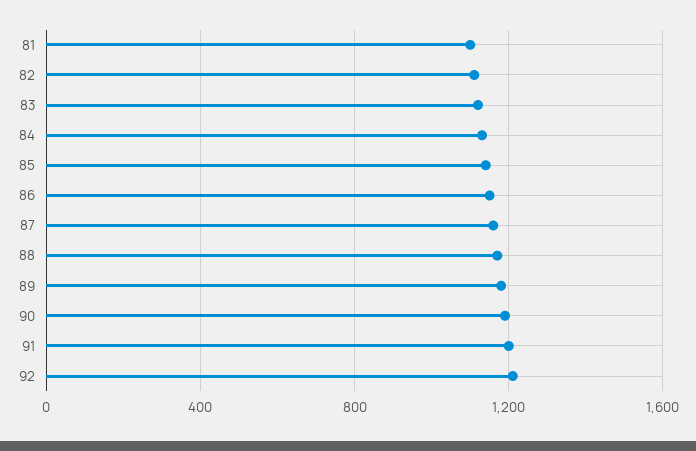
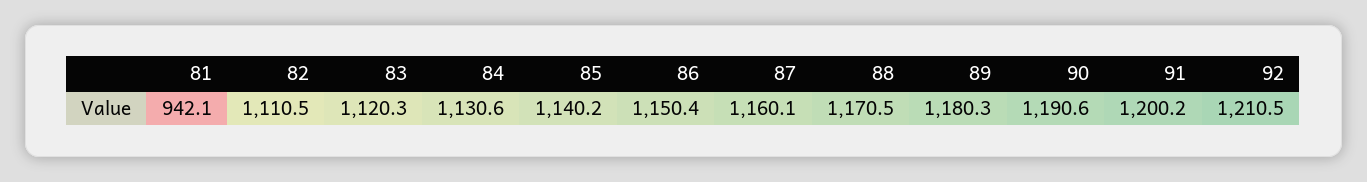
  {
-   "81": 1100,
+   "81": 942.1,
    "82": 1110.5,
    "83": 1120.3,
    "84": 1130.6,
    "85": 1140.2,
    "86": 1150.4,
    "87": 1160.1,
    "88": 1170.5,
    "89": 1180.3,
    "90": 1190.6,
    "91": 1200.2,
    "92": 1210.5
  }

